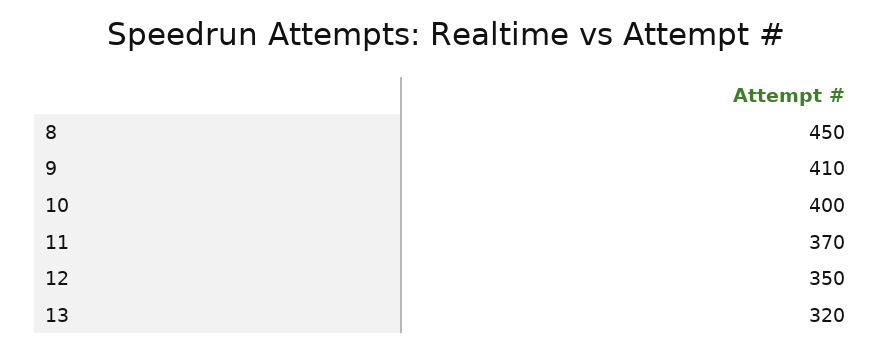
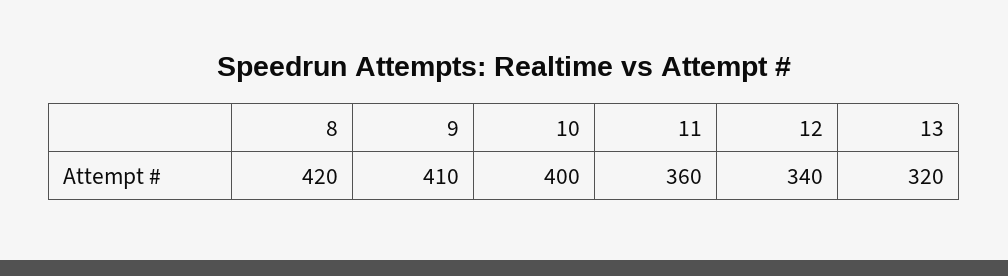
  {
-   "8": 450,
+   "8": 420,
    "9": 410,
    "10": 400,
-   "11": 370,
+   "11": 360,
-   "12": 350,
+   "12": 340,
    "13": 320
  }

